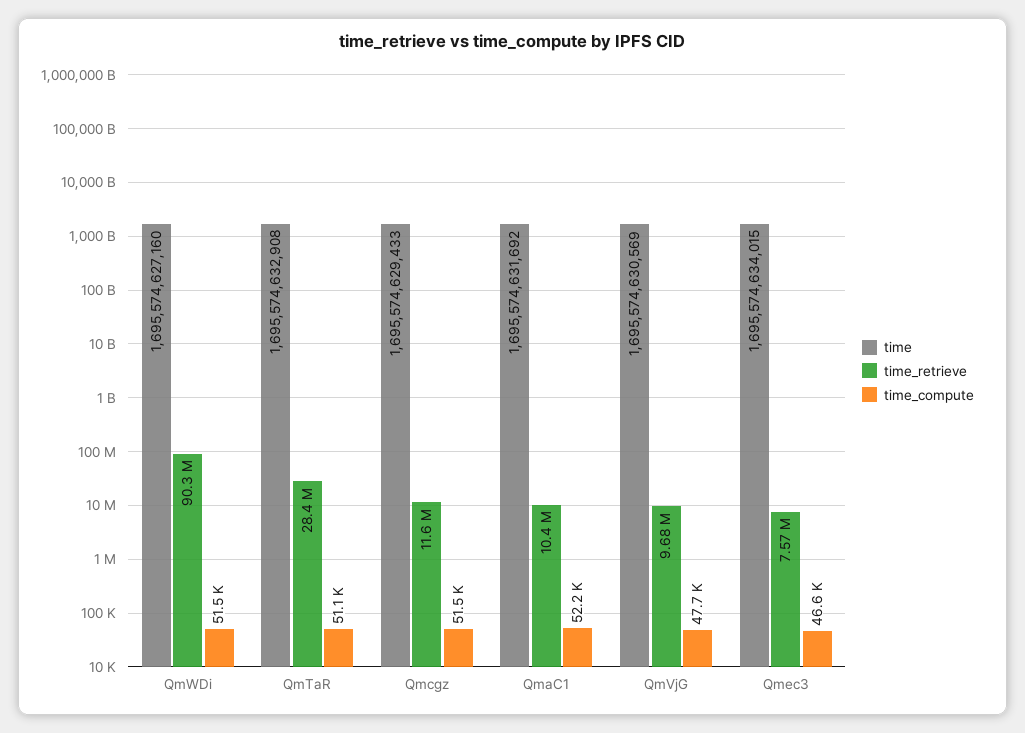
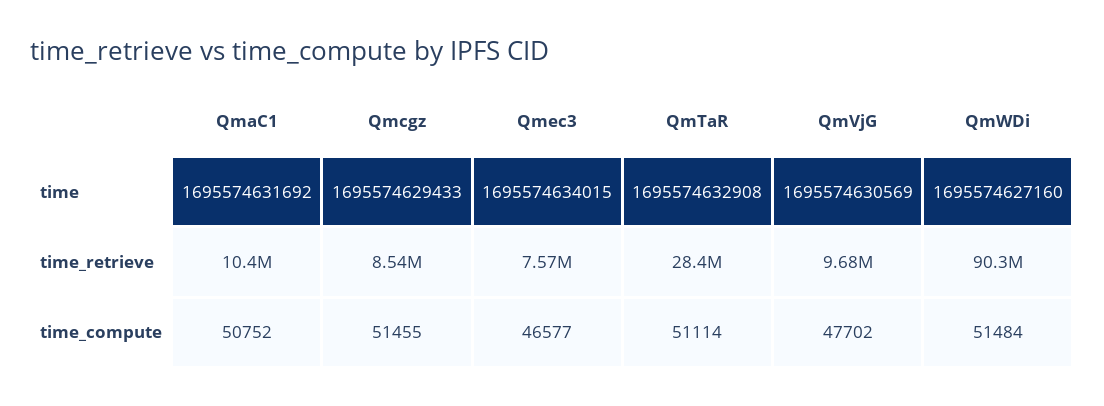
  {
    "time": {
      "QmWDi": 1695574627160,
      "QmTaR": 1695574632908,
      "Qmcgz": 1695574629433,
      "QmaC1": 1695574631692,
      "QmVjG": 1695574630569,
      "Qmec3": 1695574634015
    },
    "time_retrieve": {
      "QmWDi": 90300000,
      "QmTaR": 28400000,
-     "Qmcgz": 11600000,
+     "Qmcgz": 8540000,
      "QmaC1": 10400000,
      "QmVjG": 9680000,
      "Qmec3": 7570000
    },
    "time_compute": {
      "QmWDi": 51484,
      "QmTaR": 51114,
      "Qmcgz": 51455,
-     "QmaC1": 52200,
+     "QmaC1": 50752,
      "QmVjG": 47702,
      "Qmec3": 46577
    }
  }

